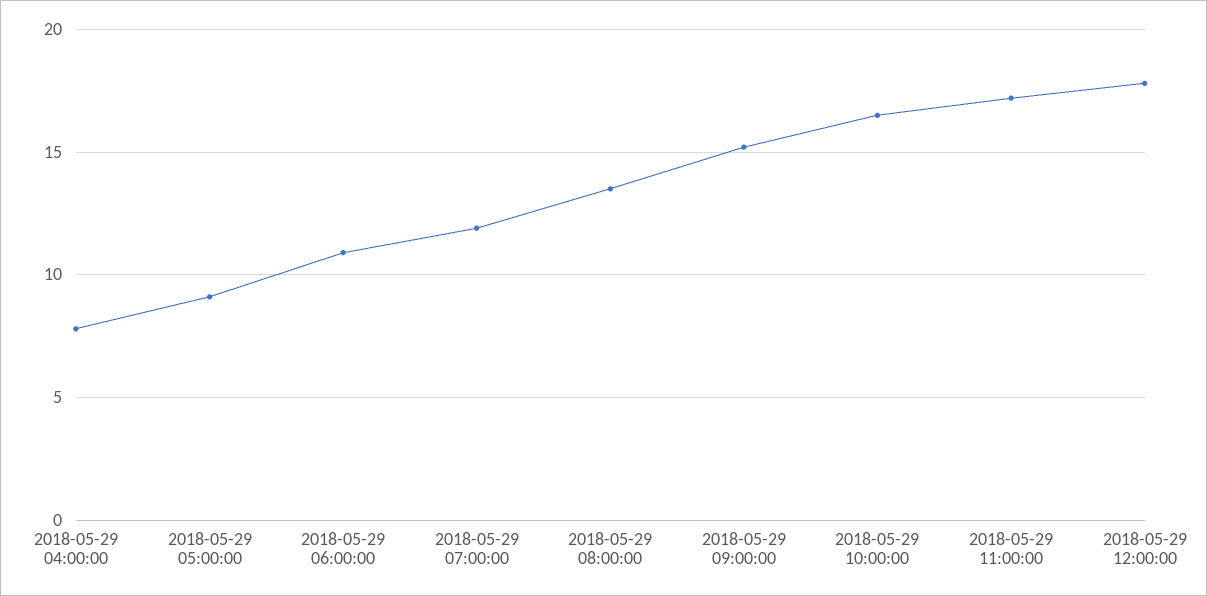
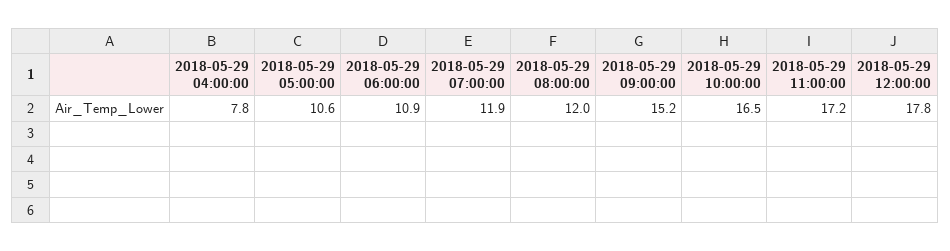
  {
    "2018-05-29 04:00:00": 7.8,
-   "2018-05-29 05:00:00": 9,
+   "2018-05-29 05:00:00": 10.6,
    "2018-05-29 06:00:00": 10.9,
    "2018-05-29 07:00:00": 11.9,
-   "2018-05-29 08:00:00": 13.5,
+   "2018-05-29 08:00:00": 12,
    "2018-05-29 09:00:00": 15.2,
    "2018-05-29 10:00:00": 16.5,
    "2018-05-29 11:00:00": 17.2,
    "2018-05-29 12:00:00": 17.8
  }

